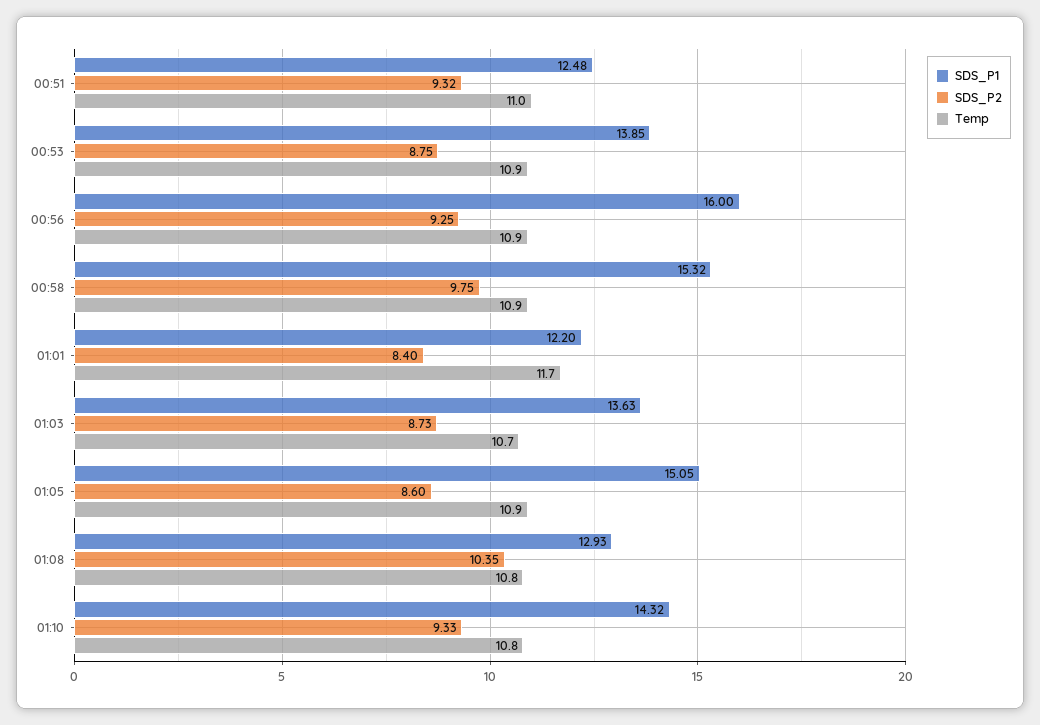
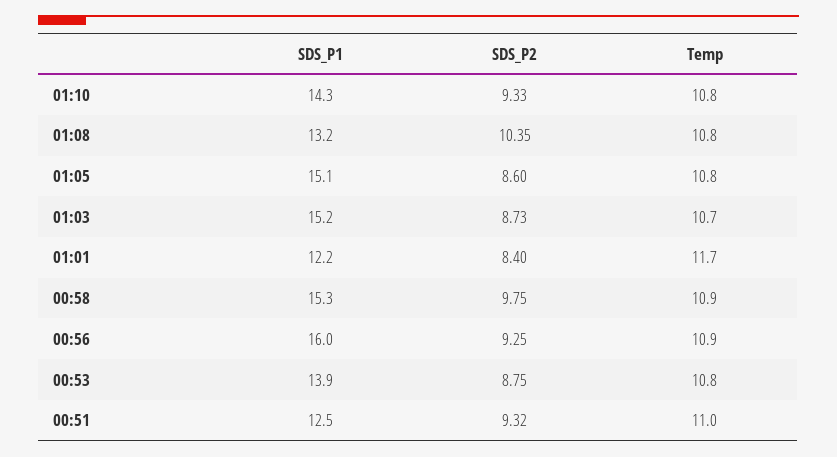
  {
    "SDS_P1": {
      "00:51": 12.48,
      "00:53": 13.85,
      "00:56": 16,
      "00:58": 15.32,
      "01:01": 12.2,
-     "01:03": 13.63,
+     "01:03": 15.2,
      "01:05": 15.05,
-     "01:08": 12.93,
+     "01:08": 13.2,
      "01:10": 14.32
    },
    "SDS_P2": {
      "00:51": 9.32,
      "00:53": 8.75,
      "00:56": 9.25,
      "00:58": 9.75,
      "01:01": 8.4,
      "01:03": 8.73,
      "01:05": 8.6,
      "01:08": 10.35,
      "01:10": 9.33
    },
    "Temp": {
      "00:51": 11,
-     "00:53": 10.9,
+     "00:53": 10.8,
      "00:56": 10.9,
      "00:58": 10.9,
      "01:01": 11.7,
      "01:03": 10.7,
-     "01:05": 10.9,
+     "01:05": 10.8,
      "01:08": 10.8,
      "01:10": 10.8
    }
  }

